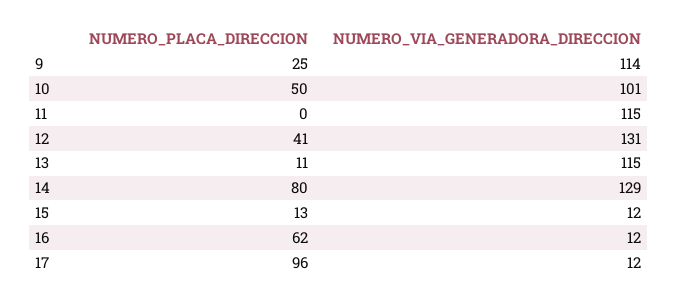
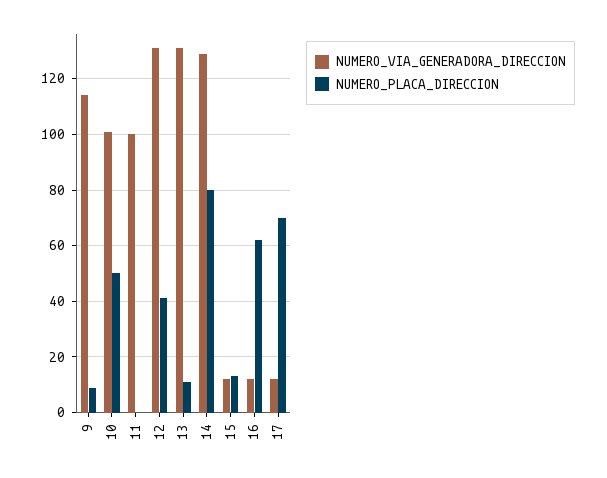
  {
    "NUMERO_PLACA_DIRECCION": {
-     "9": 25,
+     "9": 10,
      "10": 50,
      "11": 0,
      "12": 41,
      "13": 11,
      "14": 80,
      "15": 13,
      "16": 62,
-     "17": 96
+     "17": 70
    },
    "NUMERO_VIA_GENERADORA_DIRECCION": {
      "9": 114,
      "10": 101,
-     "11": 115,
+     "11": 100,
      "12": 131,
-     "13": 115,
+     "13": 130,
      "14": 129,
      "15": 12,
      "16": 12,
      "17": 12
    }
  }

